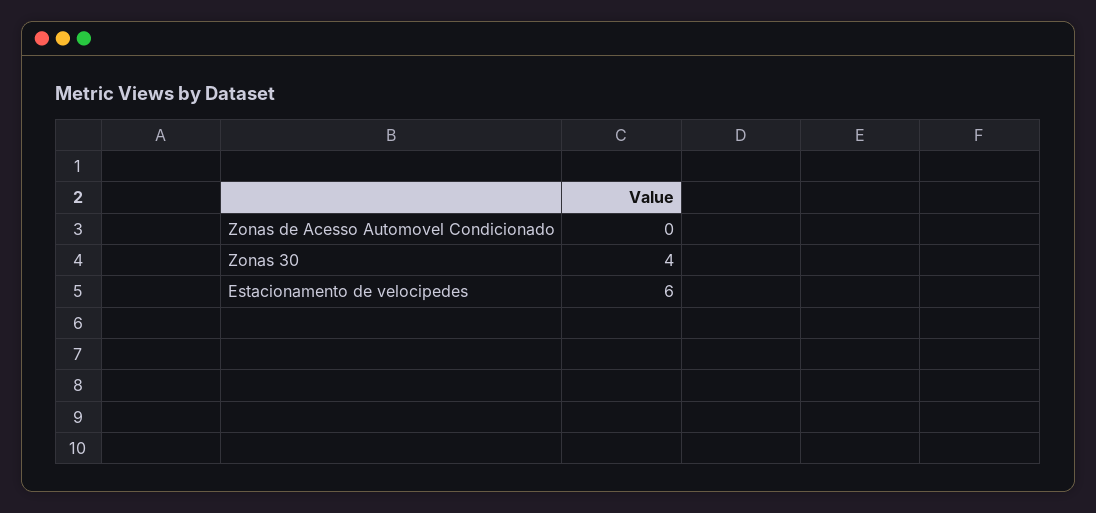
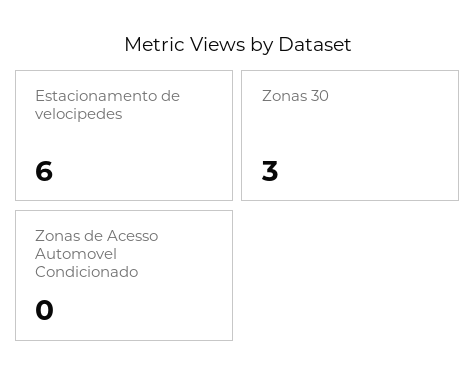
  {
    "Zonas de Acesso Automovel Condicionado": 0,
-   "Zonas 30": 4,
+   "Zonas 30": 3,
    "Estacionamento de velocipedes": 6
  }

